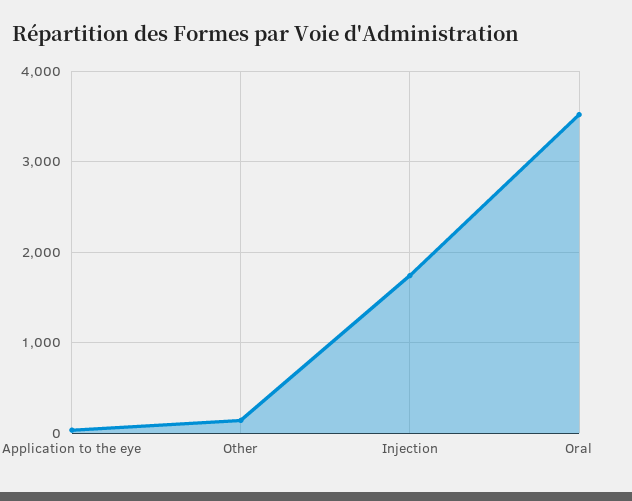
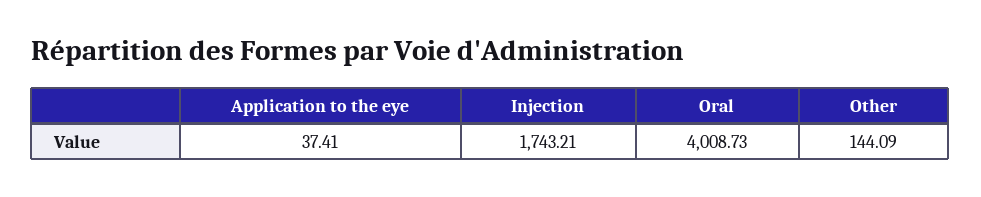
  {
    "Application to the eye": 37.41,
    "Other": 144.09,
    "Injection": 1743.21,
-   "Oral": 3500
+   "Oral": 4008.73
  }

